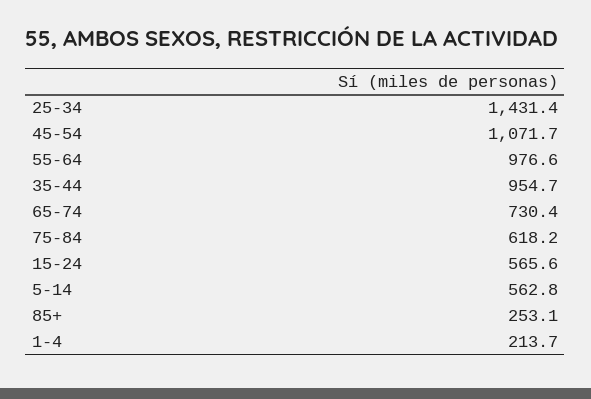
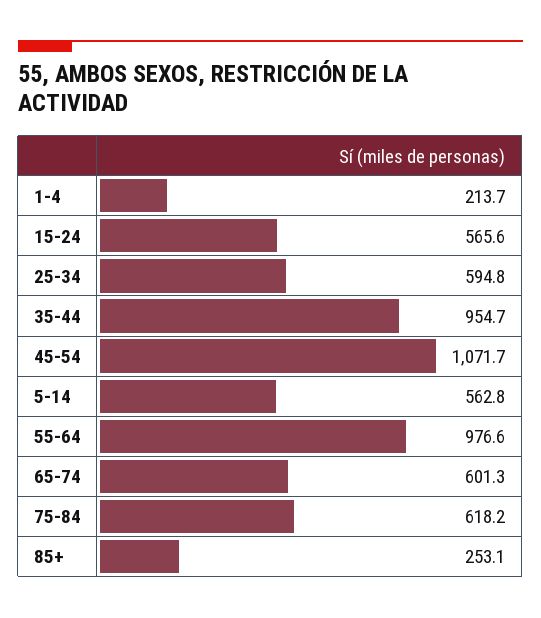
  {
-   "25-34": 1431.4,
+   "25-34": 594.8,
    "45-54": 1071.7,
    "55-64": 976.6,
    "35-44": 954.7,
-   "65-74": 730.4,
+   "65-74": 601.3,
    "75-84": 618.2,
    "15-24": 565.6,
    "5-14": 562.8,
    "85+": 253.1,
    "1-4": 213.7
  }

